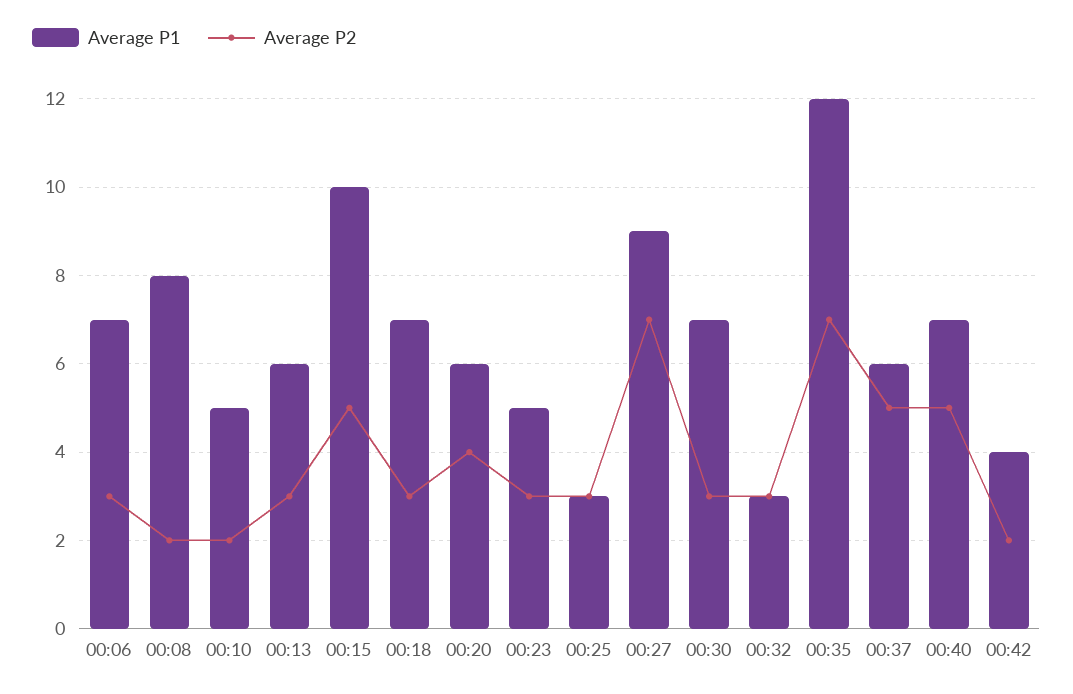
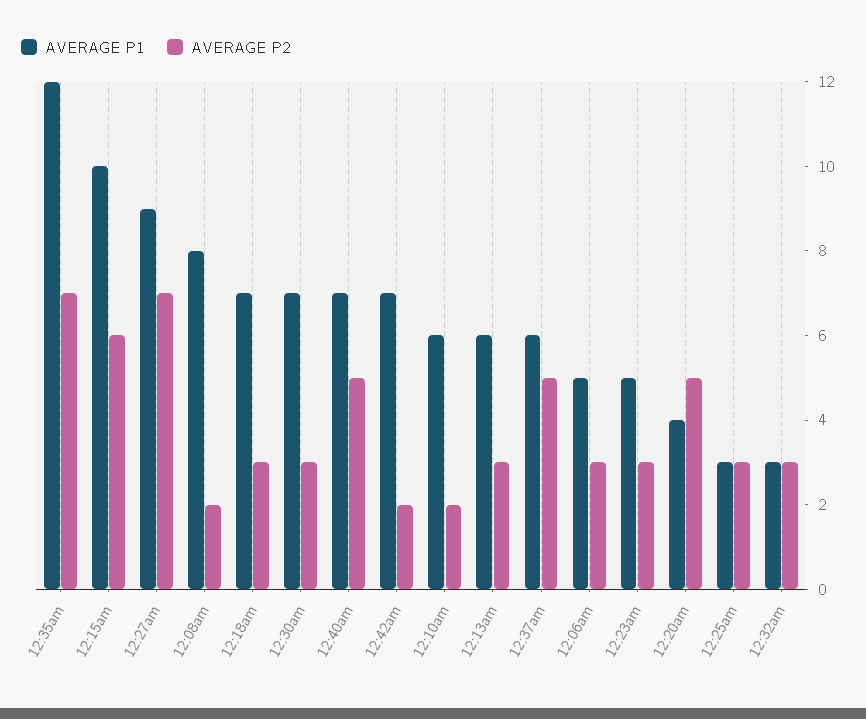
  {
    "Average P1": {
-     "00:06": 7,
+     "00:06": 5,
      "00:08": 8,
-     "00:10": 5,
+     "00:10": 6,
      "00:13": 6,
      "00:15": 10,
      "00:18": 7,
-     "00:20": 6,
+     "00:20": 4,
      "00:23": 5,
      "00:25": 3,
      "00:27": 9,
      "00:30": 7,
      "00:32": 3,
      "00:35": 12,
      "00:37": 6,
      "00:40": 7,
-     "00:42": 4
+     "00:42": 7
    },
    "Average P2": {
      "00:06": 3,
      "00:08": 2,
      "00:10": 2,
      "00:13": 3,
-     "00:15": 5,
+     "00:15": 6,
      "00:18": 3,
-     "00:20": 4,
+     "00:20": 5,
      "00:23": 3,
      "00:25": 3,
      "00:27": 7,
      "00:30": 3,
      "00:32": 3,
      "00:35": 7,
      "00:37": 5,
      "00:40": 5,
      "00:42": 2
    }
  }

